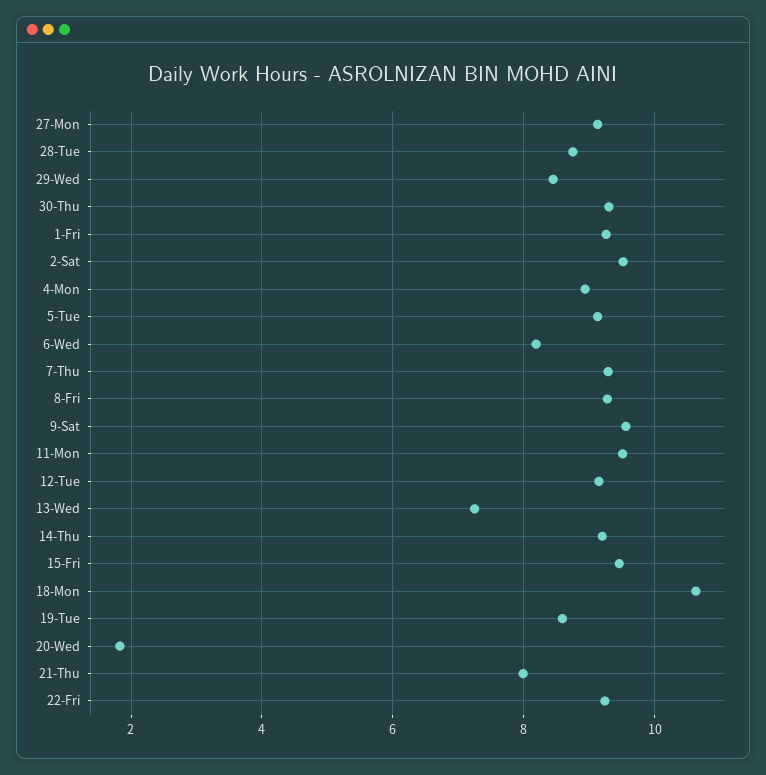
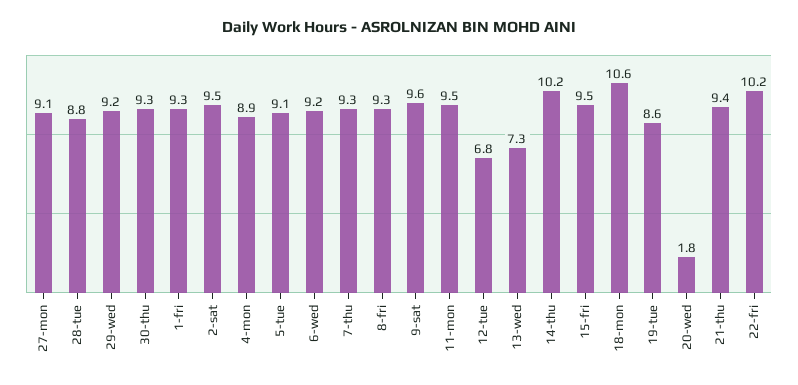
  {
    "27-Mon": 9.1,
    "28-Tue": 8.8,
-   "29-Wed": 8.4,
+   "29-Wed": 9.2,
    "30-Thu": 9.3,
    "1-Fri": 9.3,
    "2-Sat": 9.5,
    "4-Mon": 8.9,
    "5-Tue": 9.1,
-   "6-Wed": 8.2,
+   "6-Wed": 9.2,
    "7-Thu": 9.3,
    "8-Fri": 9.3,
    "9-Sat": 9.6,
    "11-Mon": 9.5,
-   "12-Tue": 9.2,
+   "12-Tue": 6.8,
    "13-Wed": 7.3,
-   "14-Thu": 9.2,
+   "14-Thu": 10.2,
    "15-Fri": 9.5,
    "18-Mon": 10.6,
    "19-Tue": 8.6,
    "20-Wed": 1.8,
-   "21-Thu": 8,
+   "21-Thu": 9.4,
-   "22-Fri": 9.2
+   "22-Fri": 10.2
  }

